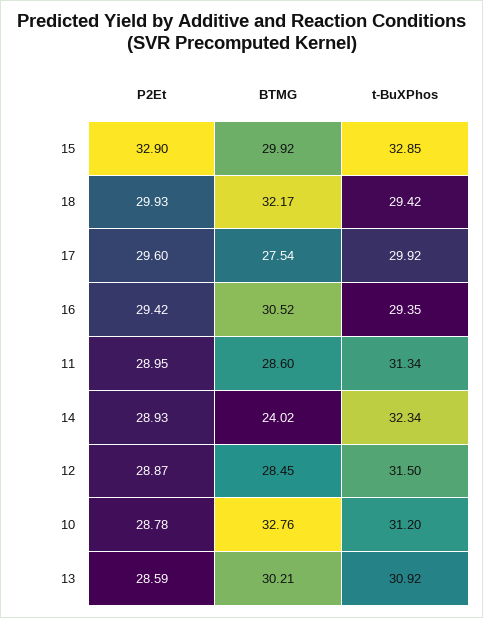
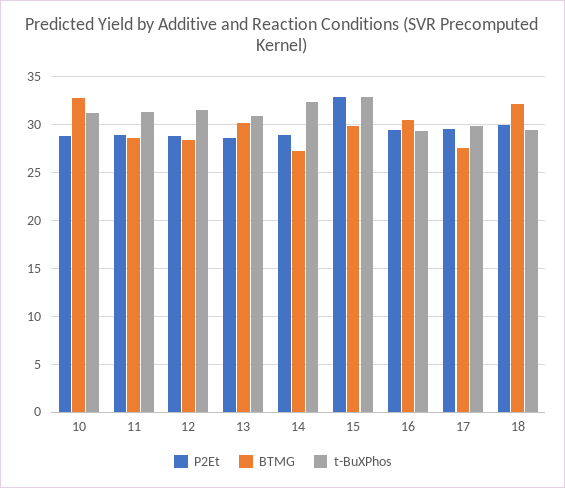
  {
    "P2Et": {
      "15": 32.9,
      "18": 29.93,
      "17": 29.6,
      "16": 29.42,
      "11": 28.95,
      "14": 28.93,
      "12": 28.87,
      "10": 28.78,
      "13": 28.59
    },
    "BTMG": {
      "15": 29.92,
      "18": 32.17,
      "17": 27.54,
      "16": 30.52,
      "11": 28.6,
-     "14": 24.02,
+     "14": 27,
      "12": 28.45,
      "10": 32.76,
      "13": 30.21
    },
    "t-BuXPhos": {
      "15": 32.85,
      "18": 29.42,
      "17": 29.92,
      "16": 29.35,
      "11": 31.34,
      "14": 32.34,
      "12": 31.5,
      "10": 31.2,
      "13": 30.92
    }
  }

